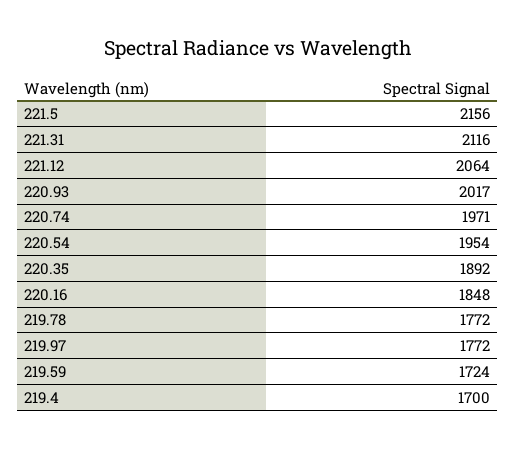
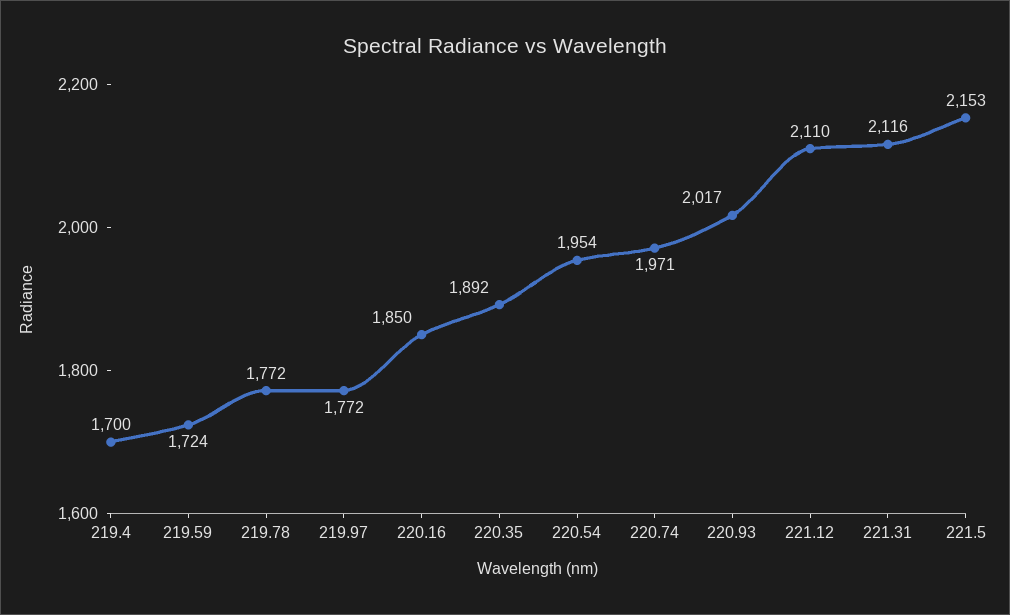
  {
-   "221.5": 2156,
+   "221.5": 2153,
    "221.31": 2116,
-   "221.12": 2064,
+   "221.12": 2110,
    "220.93": 2017,
    "220.74": 1971,
    "220.54": 1954,
    "220.35": 1892,
-   "220.16": 1848,
+   "220.16": 1850,
    "219.78": 1772,
    "219.97": 1772,
    "219.59": 1724,
    "219.4": 1700
  }

